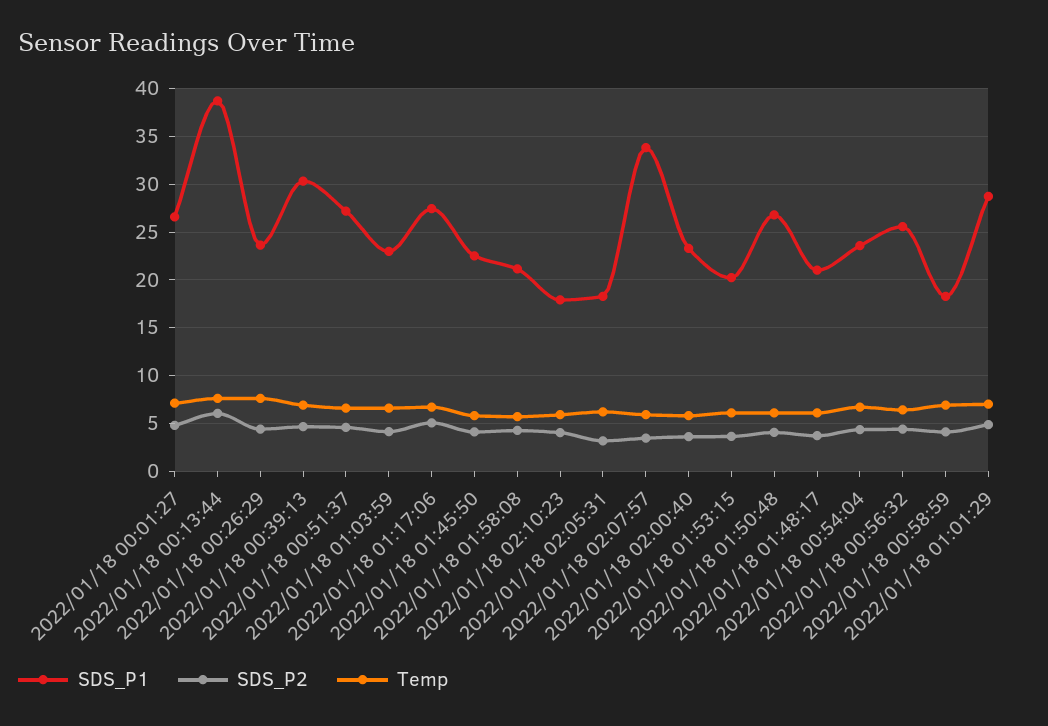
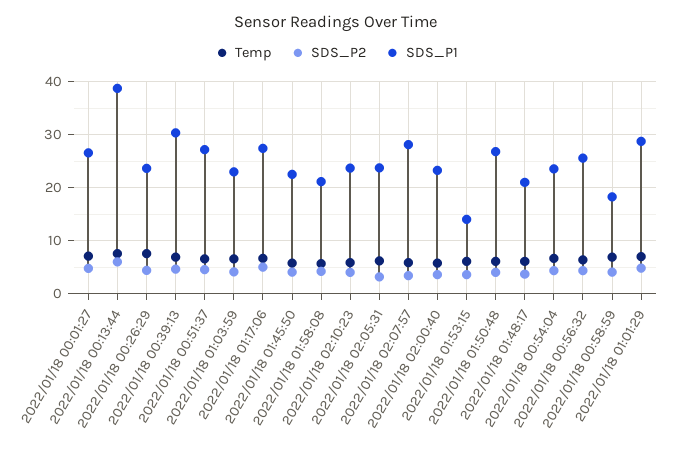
  {
    "SDS_P1": {
      "2022/01/18 00:01:27": 27,
      "2022/01/18 00:13:44": 39,
      "2022/01/18 00:26:29": 24,
      "2022/01/18 00:39:13": 30,
      "2022/01/18 00:51:37": 27,
      "2022/01/18 01:03:59": 23,
      "2022/01/18 01:17:06": 27,
      "2022/01/18 01:45:50": 23,
      "2022/01/18 01:58:08": 21,
-     "2022/01/18 02:10:23": 18,
+     "2022/01/18 02:10:23": 24,
-     "2022/01/18 02:05:31": 18,
+     "2022/01/18 02:05:31": 24,
-     "2022/01/18 02:07:57": 34,
+     "2022/01/18 02:07:57": 28,
      "2022/01/18 02:00:40": 23,
-     "2022/01/18 01:53:15": 20,
+     "2022/01/18 01:53:15": 14,
      "2022/01/18 01:50:48": 27,
      "2022/01/18 01:48:17": 21,
      "2022/01/18 00:54:04": 24,
      "2022/01/18 00:56:32": 26,
      "2022/01/18 00:58:59": 18,
      "2022/01/18 01:01:29": 29
    },
    "SDS_P2": {
      "2022/01/18 00:01:27": 5,
      "2022/01/18 00:13:44": 6,
      "2022/01/18 00:26:29": 4,
      "2022/01/18 00:39:13": 5,
      "2022/01/18 00:51:37": 5,
      "2022/01/18 01:03:59": 4,
      "2022/01/18 01:17:06": 5,
      "2022/01/18 01:45:50": 4,
      "2022/01/18 01:58:08": 4,
      "2022/01/18 02:10:23": 4,
      "2022/01/18 02:05:31": 3,
      "2022/01/18 02:07:57": 3,
      "2022/01/18 02:00:40": 4,
      "2022/01/18 01:53:15": 4,
      "2022/01/18 01:50:48": 4,
      "2022/01/18 01:48:17": 4,
      "2022/01/18 00:54:04": 4,
      "2022/01/18 00:56:32": 4,
      "2022/01/18 00:58:59": 4,
      "2022/01/18 01:01:29": 5
    },
    "Temp": {
      "2022/01/18 00:01:27": 7,
      "2022/01/18 00:13:44": 8,
      "2022/01/18 00:26:29": 8,
      "2022/01/18 00:39:13": 7,
      "2022/01/18 00:51:37": 7,
      "2022/01/18 01:03:59": 7,
      "2022/01/18 01:17:06": 7,
      "2022/01/18 01:45:50": 6,
      "2022/01/18 01:58:08": 6,
      "2022/01/18 02:10:23": 6,
      "2022/01/18 02:05:31": 6,
      "2022/01/18 02:07:57": 6,
      "2022/01/18 02:00:40": 6,
      "2022/01/18 01:53:15": 6,
      "2022/01/18 01:50:48": 6,
      "2022/01/18 01:48:17": 6,
      "2022/01/18 00:54:04": 7,
      "2022/01/18 00:56:32": 6,
      "2022/01/18 00:58:59": 7,
      "2022/01/18 01:01:29": 7
    }
  }

